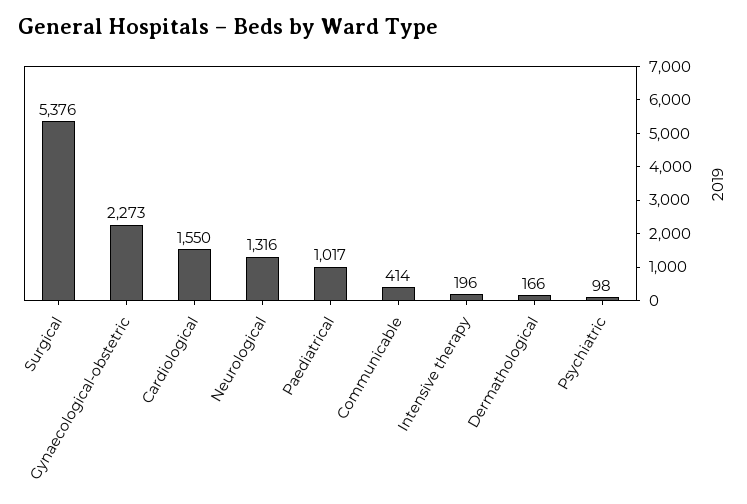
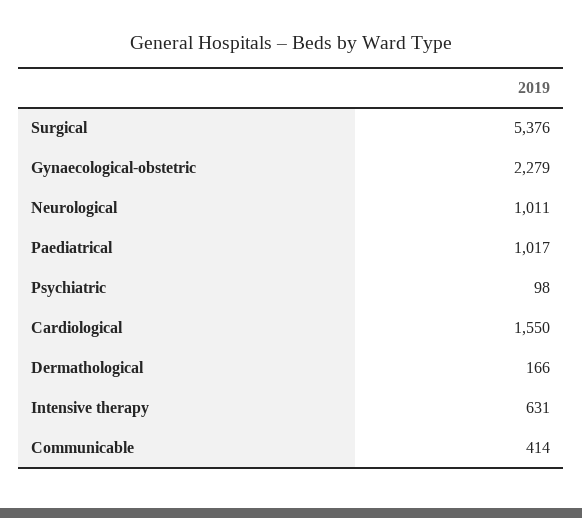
  {
    "Surgical": 5376,
-   "Gynaecological-obstetric": 2273,
+   "Gynaecological-obstetric": 2279,
    "Cardiological": 1550,
-   "Neurological": 1316,
+   "Neurological": 1011,
    "Paediatrical": 1017,
    "Communicable": 414,
-   "Intensive therapy": 196,
+   "Intensive therapy": 631,
    "Dermathological": 166,
    "Psychiatric": 98
  }

